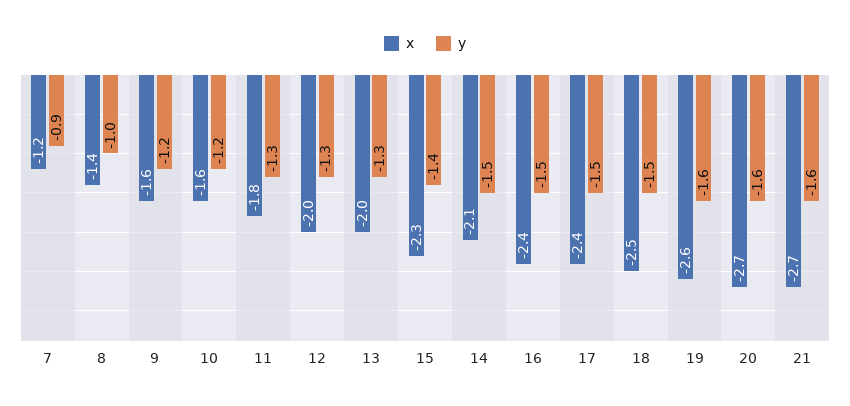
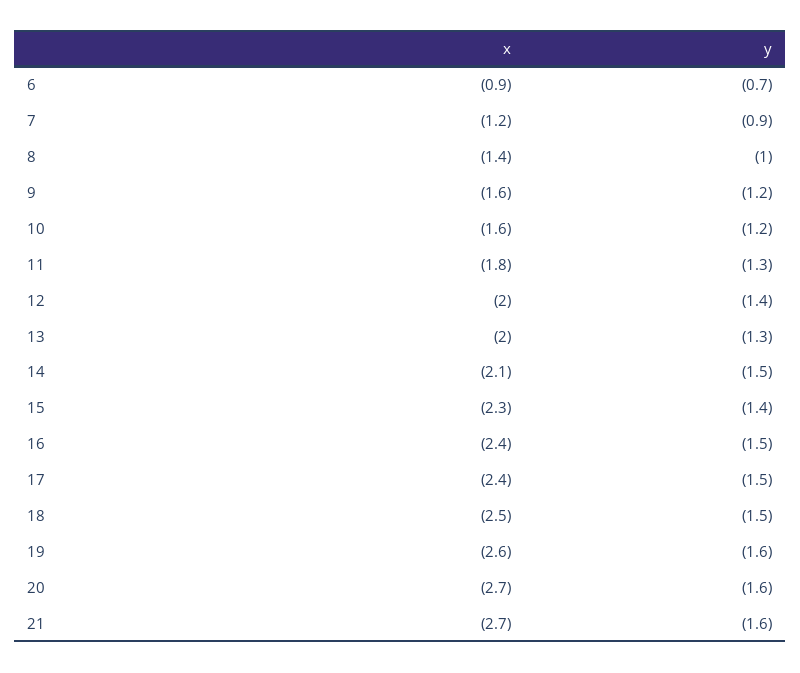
  {
    "x": {
      "7": -1.2,
      "8": -1.4,
      "9": -1.6,
      "10": -1.6,
      "11": -1.8,
      "12": -2,
      "13": -2,
      "15": -2.3,
      "14": -2.1,
      "16": -2.4,
      "17": -2.4,
      "18": -2.5,
      "19": -2.6,
      "20": -2.7,
-     "21": -2.7
+     "21": -2.7,
+     "6": -0.9
    },
    "y": {
      "7": -0.9,
      "8": -1,
      "9": -1.2,
      "10": -1.2,
      "11": -1.3,
-     "12": -1.3,
+     "12": -1.4,
      "13": -1.3,
      "15": -1.4,
      "14": -1.5,
      "16": -1.5,
      "17": -1.5,
      "18": -1.5,
      "19": -1.6,
      "20": -1.6,
-     "21": -1.6
+     "21": -1.6,
+     "6": -0.7
    }
  }

